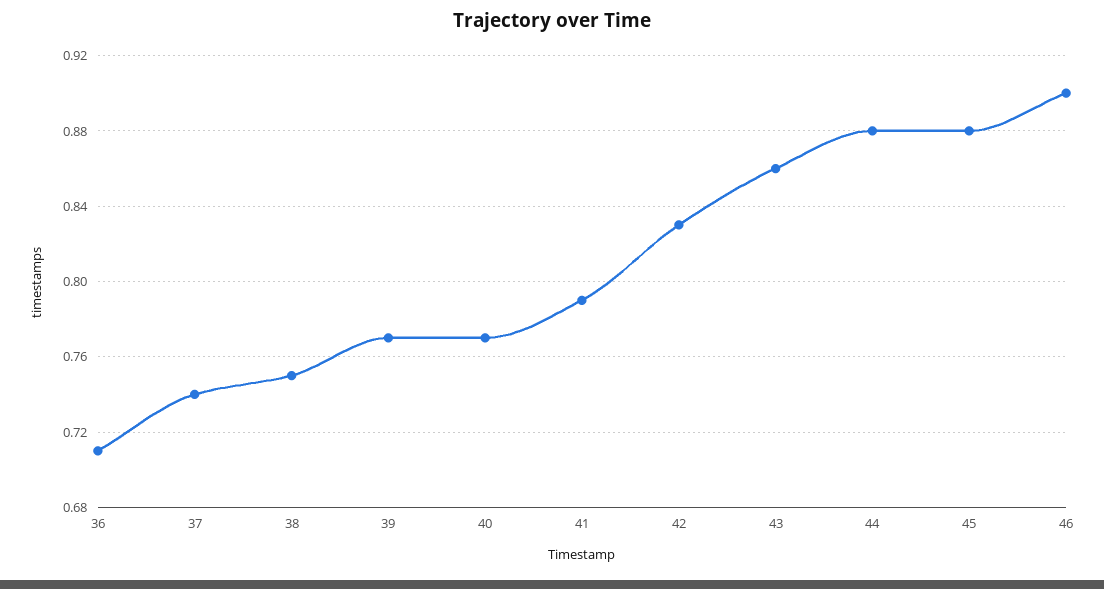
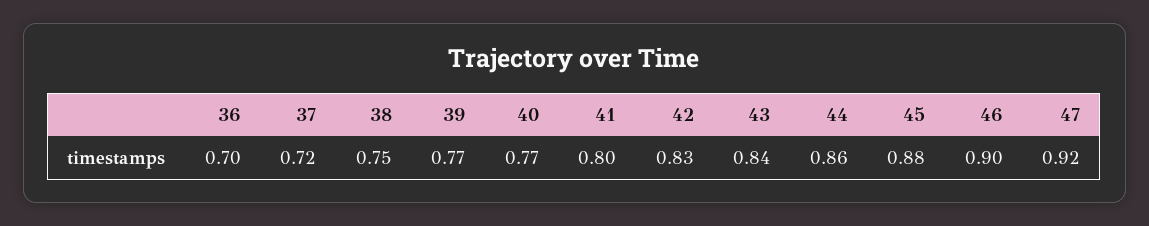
  {
-   "36": 0.71,
+   "36": 0.7,
-   "37": 0.74,
+   "37": 0.72,
    "38": 0.75,
    "39": 0.77,
    "40": 0.77,
-   "41": 0.79,
+   "41": 0.8,
    "42": 0.83,
-   "43": 0.86,
+   "43": 0.84,
-   "44": 0.88,
+   "44": 0.86,
    "45": 0.88,
-   "46": 0.9
+   "46": 0.9,
+   "47": 0.92
  }

